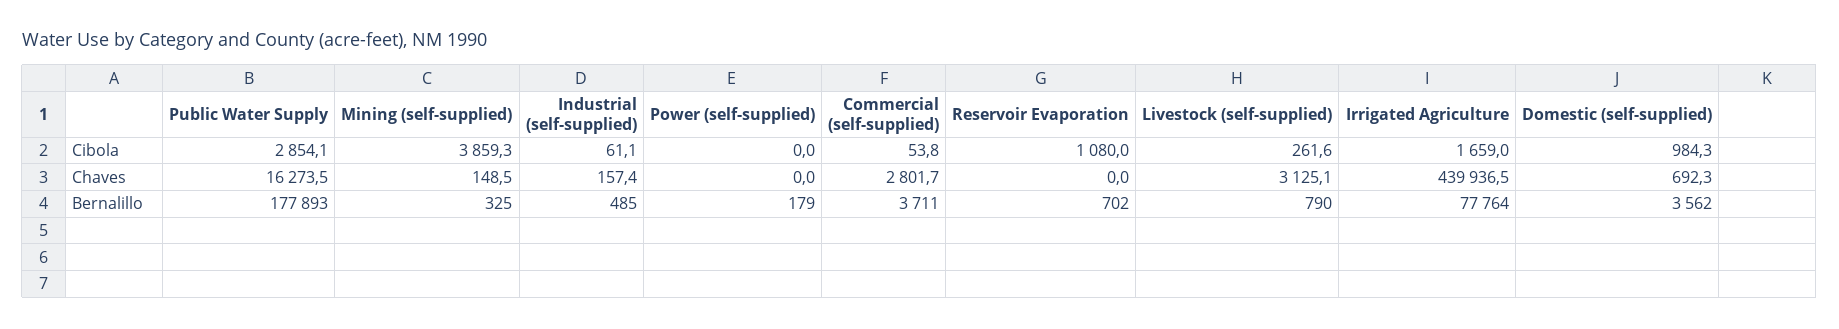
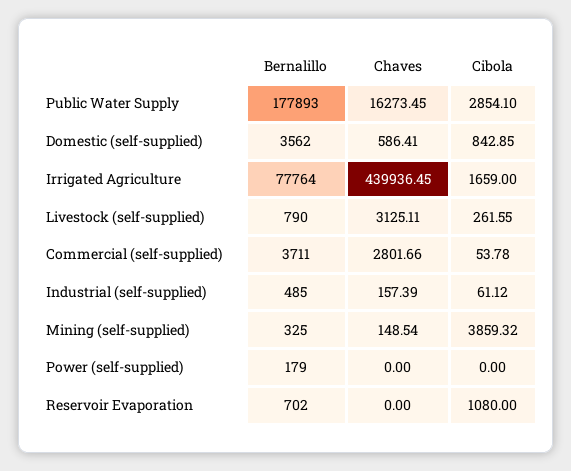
  {
    "Public Water Supply": {
      "Cibola": 2854.1,
      "Chaves": 16273.45,
      "Bernalillo": 177893
    },
    "Mining (self-supplied)": {
      "Cibola": 3859.32,
      "Chaves": 148.54,
      "Bernalillo": 325
    },
    "Industrial (self-supplied)": {
      "Cibola": 61.12,
      "Chaves": 157.39,
      "Bernalillo": 485
    },
    "Power (self-supplied)": {
      "Cibola": 0,
      "Chaves": 0,
      "Bernalillo": 179
    },
    "Commercial (self-supplied)": {
      "Cibola": 53.78,
      "Chaves": 2801.66,
      "Bernalillo": 3711
    },
    "Reservoir Evaporation": {
      "Cibola": 1080,
      "Chaves": 0,
      "Bernalillo": 702
    },
    "Livestock (self-supplied)": {
      "Cibola": 261.55,
      "Chaves": 3125.11,
      "Bernalillo": 790
    },
    "Irrigated Agriculture": {
      "Cibola": 1659,
      "Chaves": 439936.45,
      "Bernalillo": 77764
    },
    "Domestic (self-supplied)": {
-     "Cibola": 984.3,
+     "Cibola": 842.85,
-     "Chaves": 692.3,
+     "Chaves": 586.41,
      "Bernalillo": 3562
    }
  }

